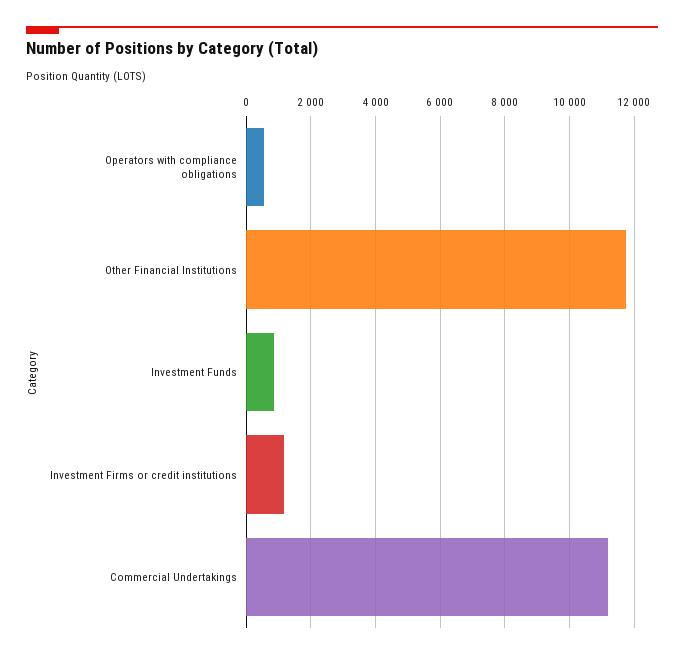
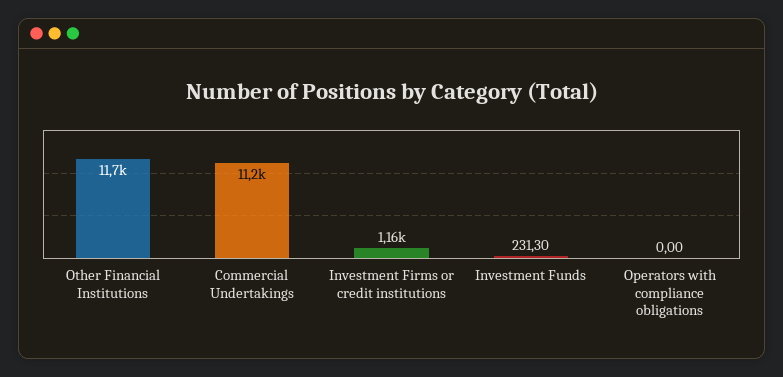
  {
-   "Operators with compliance obligations": 600,
+   "Operators with compliance obligations": 0,
    "Other Financial Institutions": 11700,
-   "Investment Funds": 800,
+   "Investment Funds": 231.3,
    "Investment Firms or credit institutions": 1160,
    "Commercial Undertakings": 11200
  }

